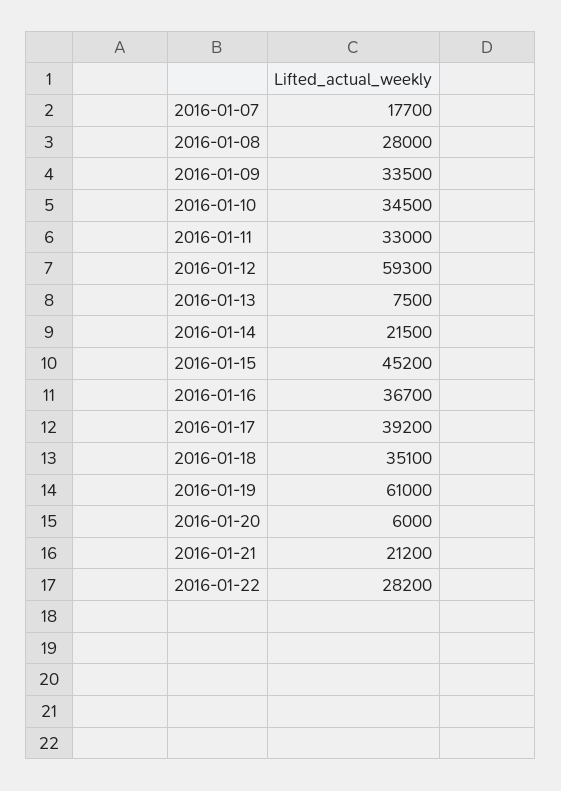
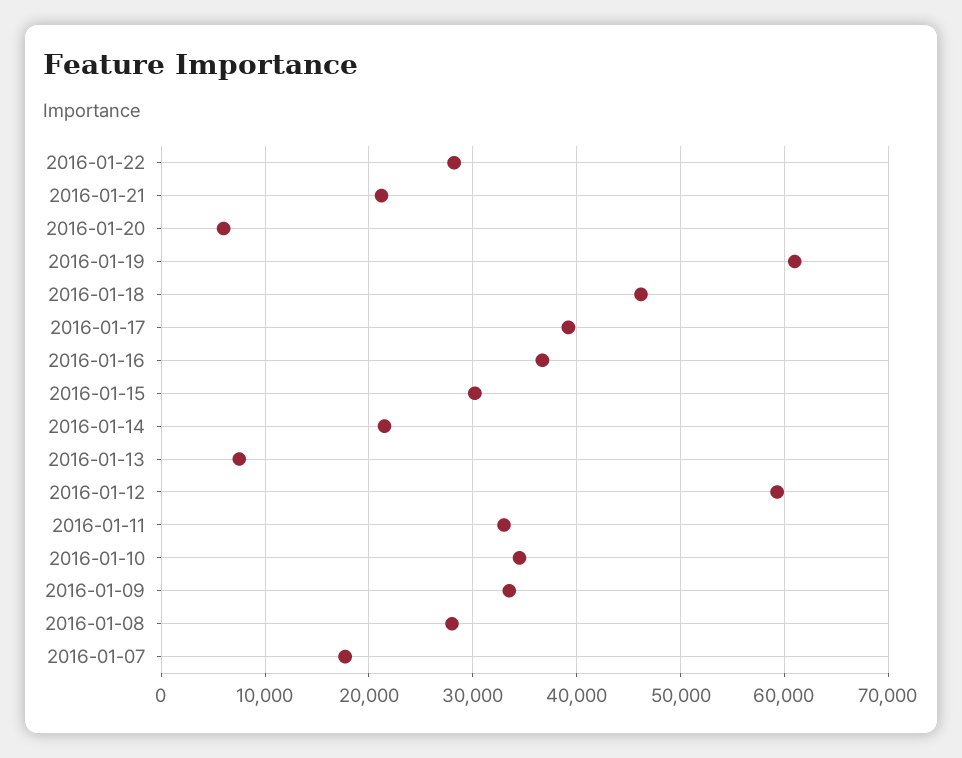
  {
    "2016-01-07": 17700,
    "2016-01-08": 28000,
    "2016-01-09": 33500,
    "2016-01-10": 34500,
    "2016-01-11": 33000,
    "2016-01-12": 59300,
    "2016-01-13": 7500,
    "2016-01-14": 21500,
-   "2016-01-15": 45200,
+   "2016-01-15": 30000,
    "2016-01-16": 36700,
    "2016-01-17": 39200,
-   "2016-01-18": 35100,
+   "2016-01-18": 46000,
    "2016-01-19": 61000,
    "2016-01-20": 6000,
    "2016-01-21": 21200,
    "2016-01-22": 28200
  }

